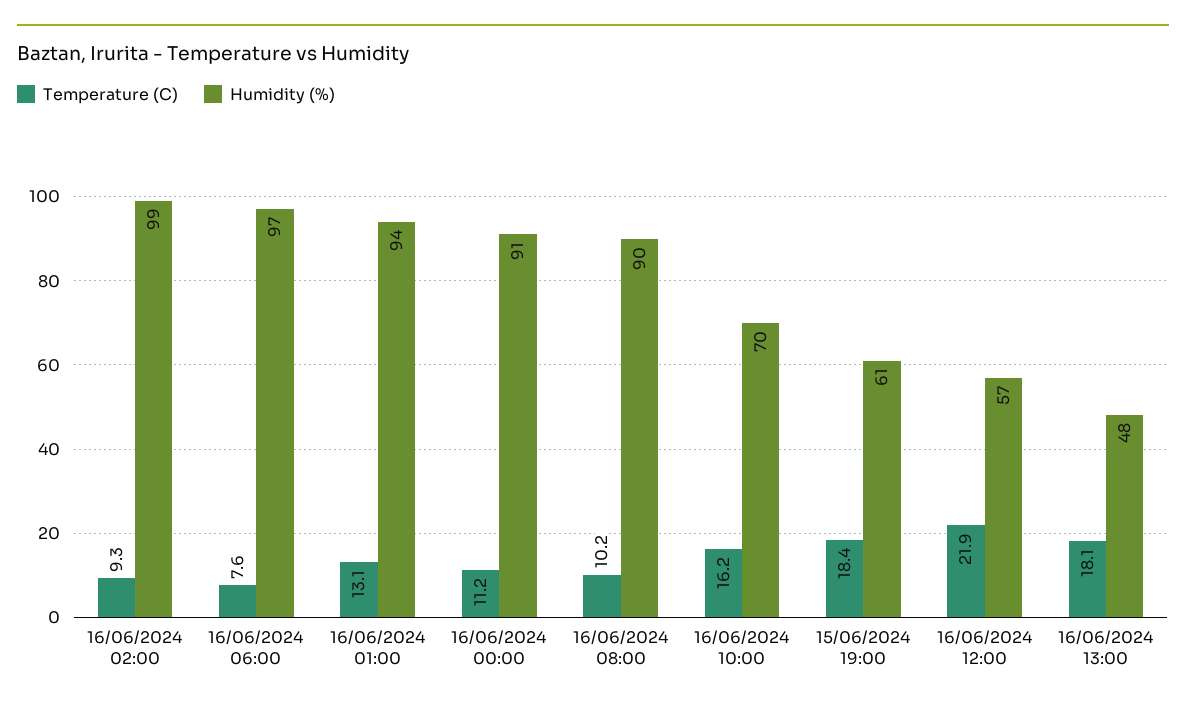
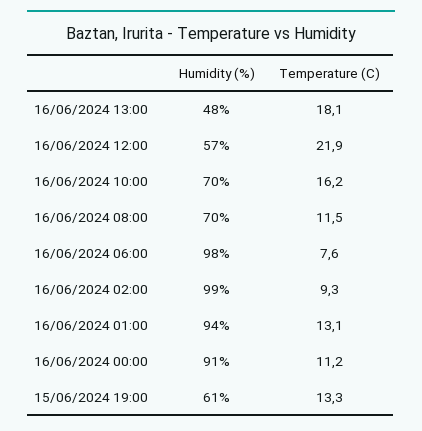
  {
    "Temperature (C)": {
      "16/06/2024 02:00": 9.3,
      "16/06/2024 06:00": 7.6,
      "16/06/2024 01:00": 13.1,
      "16/06/2024 00:00": 11.2,
-     "16/06/2024 08:00": 10.2,
+     "16/06/2024 08:00": 11.5,
      "16/06/2024 10:00": 16.2,
-     "15/06/2024 19:00": 18.4,
+     "15/06/2024 19:00": 13.3,
      "16/06/2024 12:00": 21.9,
      "16/06/2024 13:00": 18.1
    },
    "Humidity (%)": {
      "16/06/2024 02:00": 99,
-     "16/06/2024 06:00": 97,
+     "16/06/2024 06:00": 98,
      "16/06/2024 01:00": 94,
      "16/06/2024 00:00": 91,
-     "16/06/2024 08:00": 90,
+     "16/06/2024 08:00": 70,
      "16/06/2024 10:00": 70,
      "15/06/2024 19:00": 61,
      "16/06/2024 12:00": 57,
      "16/06/2024 13:00": 48
    }
  }

